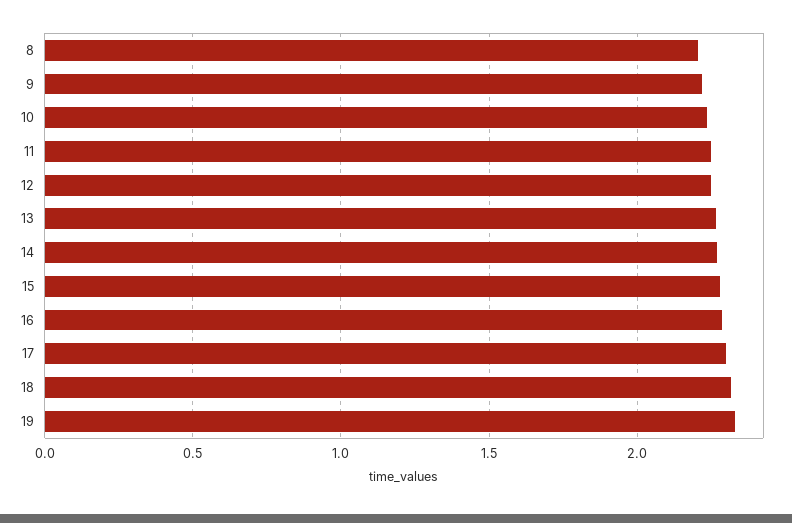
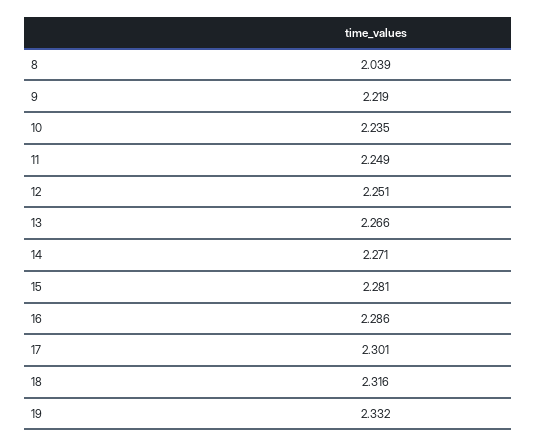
  {
-   "8": 2.2,
+   "8": 2.039,
    "9": 2.219,
    "10": 2.235,
    "11": 2.249,
    "12": 2.251,
    "13": 2.266,
    "14": 2.271,
    "15": 2.281,
    "16": 2.286,
    "17": 2.301,
    "18": 2.316,
    "19": 2.332
  }

